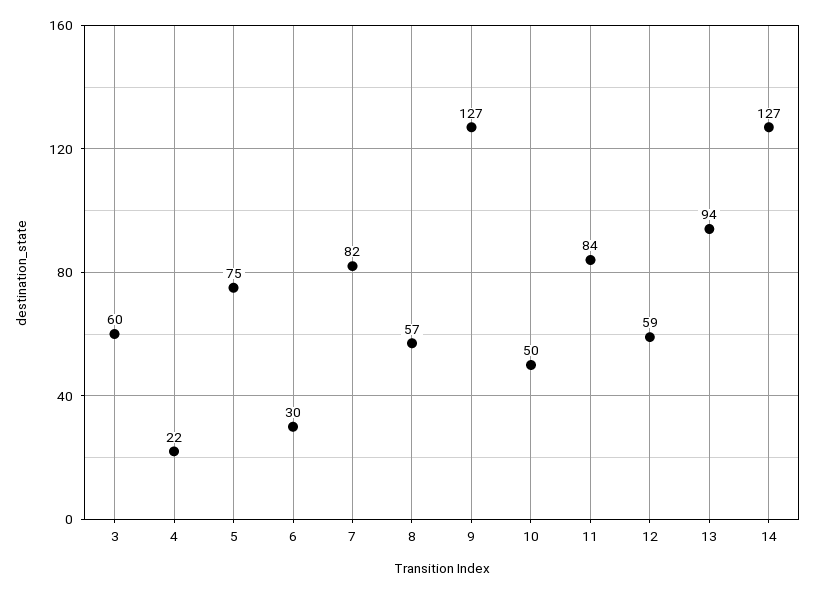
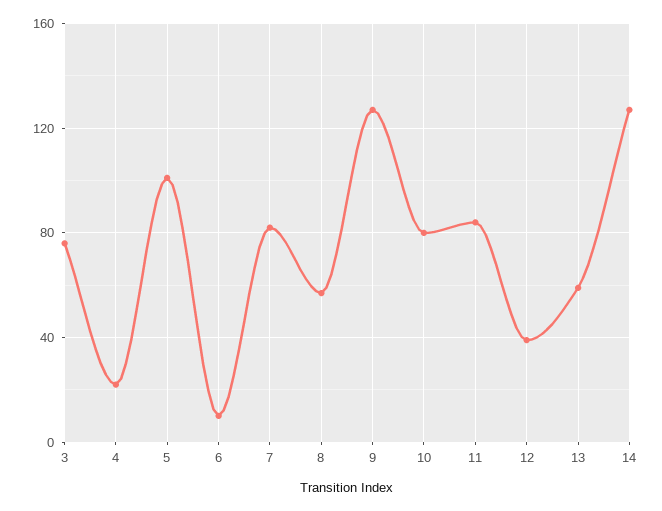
  {
-   "3": 60,
+   "3": 75,
    "4": 22,
-   "5": 75,
+   "5": 100,
-   "6": 30,
+   "6": 10,
    "7": 82,
    "8": 57,
    "9": 127,
-   "10": 50,
+   "10": 80,
    "11": 84,
-   "12": 59,
+   "12": 40,
-   "13": 94,
+   "13": 60,
    "14": 127
  }

